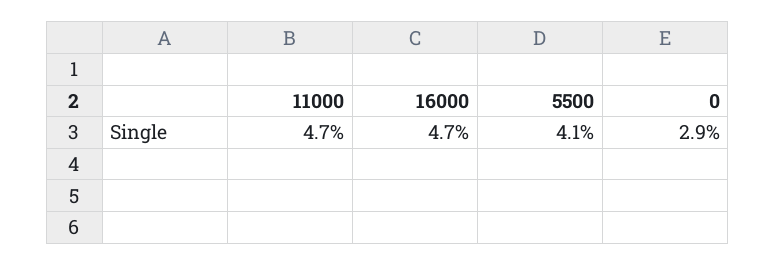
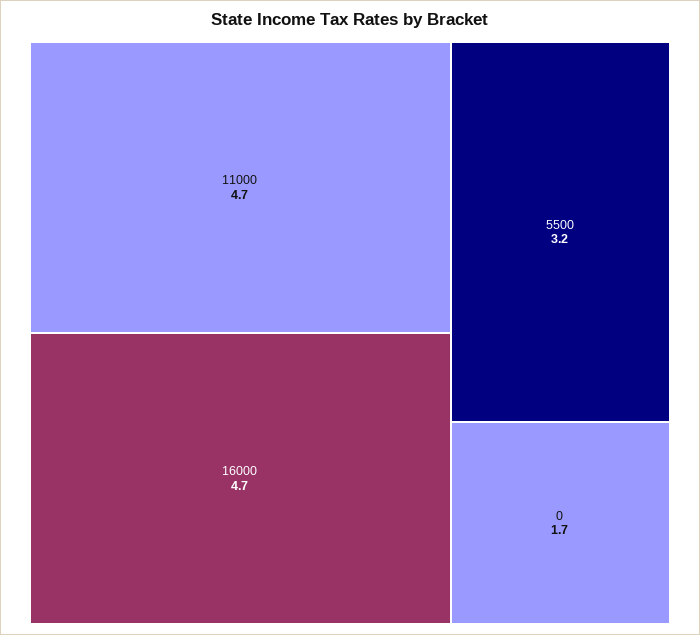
  {
    "11000": 4.7,
    "16000": 4.7,
-   "5500": 4.1,
+   "5500": 3.2,
-   "0": 2.9
+   "0": 1.7
  }

